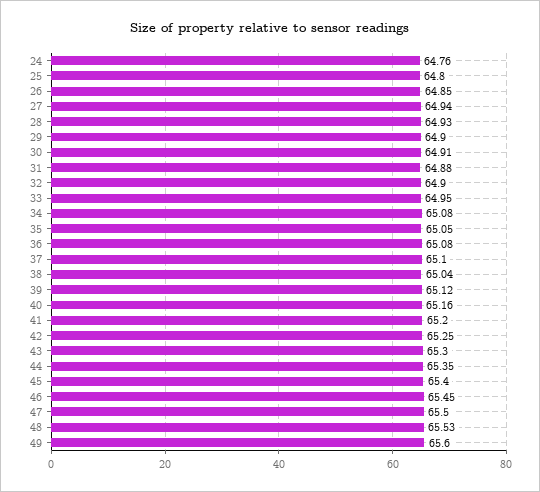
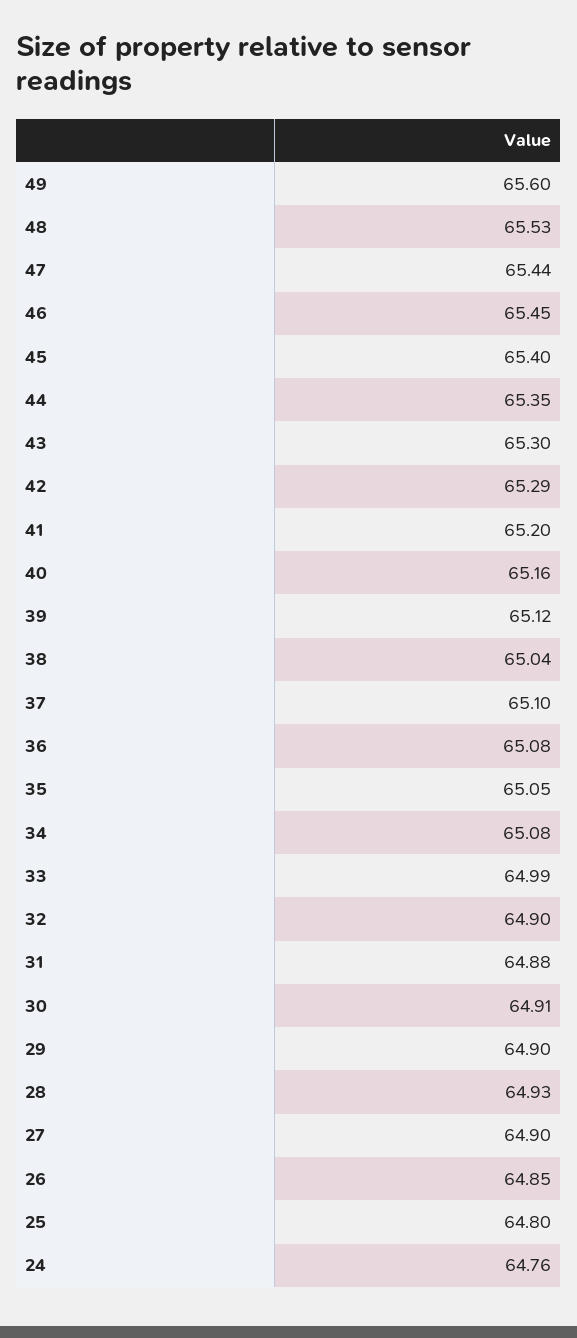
  {
    "24": 64.76,
    "25": 64.8,
    "26": 64.85,
-   "27": 64.94,
+   "27": 64.9,
    "28": 64.93,
    "29": 64.9,
    "30": 64.91,
    "31": 64.88,
    "32": 64.9,
-   "33": 64.95,
+   "33": 64.99,
    "34": 65.08,
    "35": 65.05,
    "36": 65.08,
    "37": 65.1,
    "38": 65.04,
    "39": 65.12,
    "40": 65.16,
    "41": 65.2,
-   "42": 65.25,
+   "42": 65.29,
    "43": 65.3,
    "44": 65.35,
    "45": 65.4,
    "46": 65.45,
-   "47": 65.5,
+   "47": 65.44,
    "48": 65.53,
    "49": 65.6
  }

